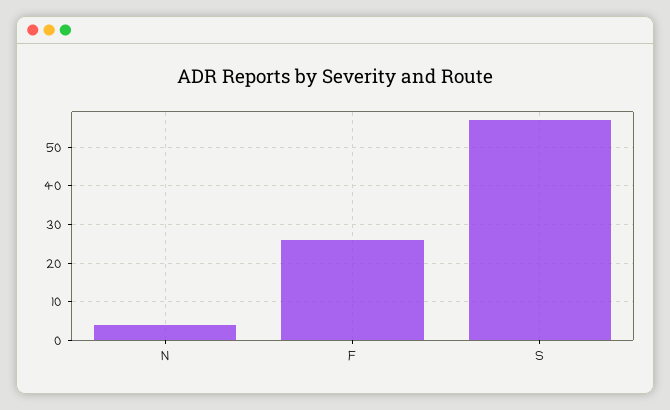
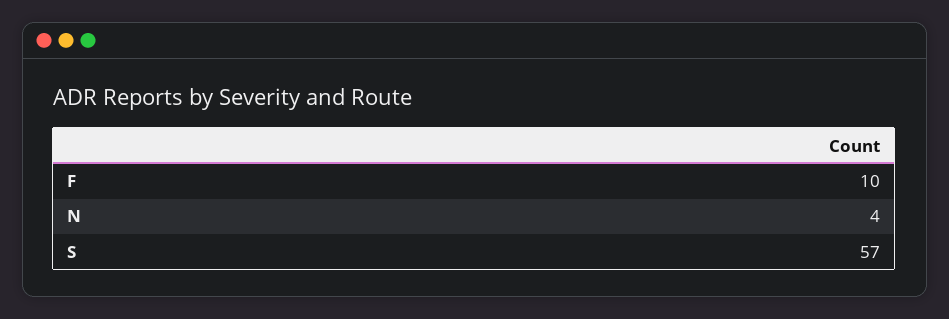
  {
    "N": 4,
-   "F": 25,
+   "F": 10,
    "S": 57
  }

